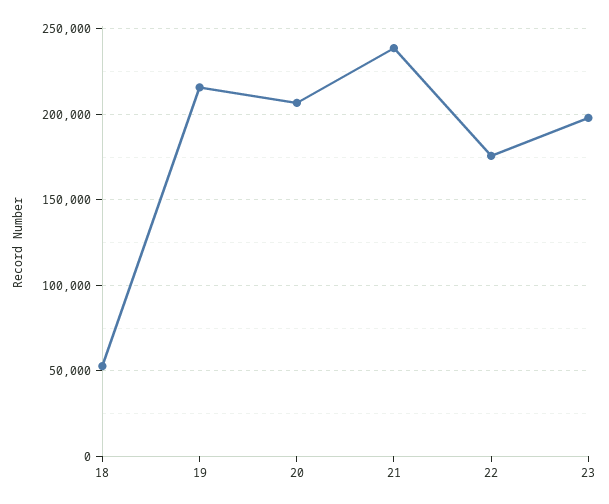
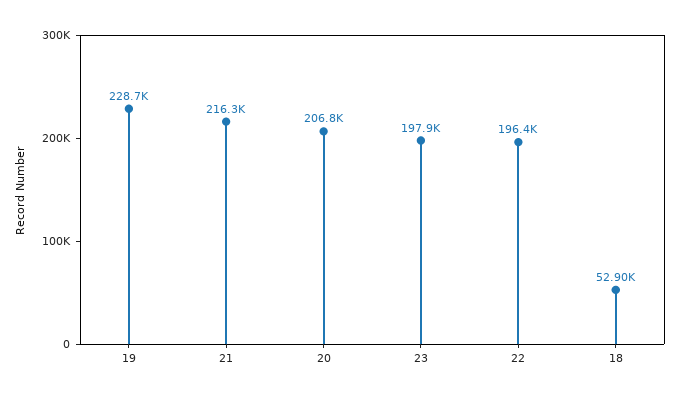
  {
    "18": 52900,
-   "19": 215000,
+   "19": 228700,
    "20": 206800,
-   "21": 240000,
+   "21": 216300,
-   "22": 175000,
+   "22": 196400,
    "23": 197900
  }

